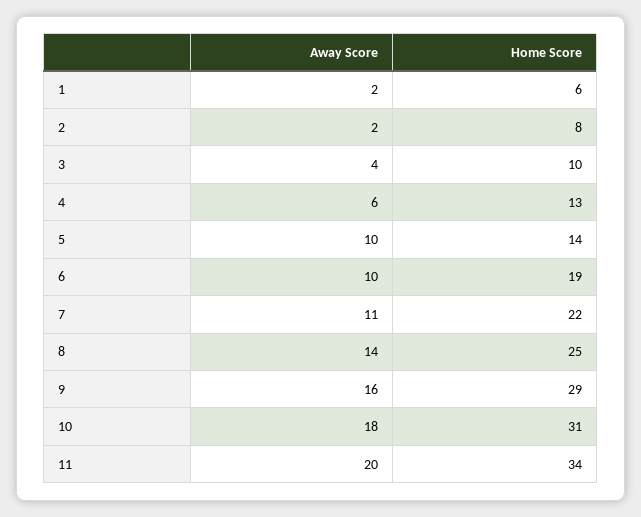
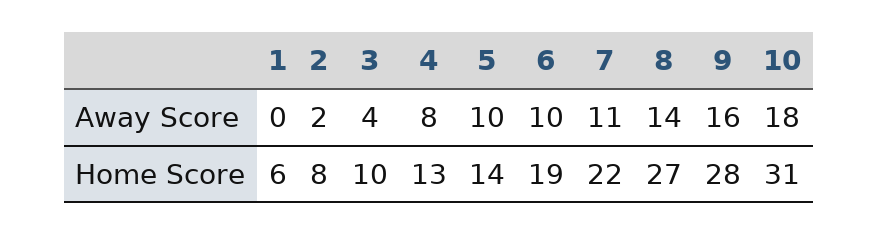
  {
    "Away Score": {
-     "1": 2,
+     "1": 0,
      "2": 2,
      "3": 4,
-     "4": 6,
+     "4": 8,
      "5": 10,
      "6": 10,
      "7": 11,
      "8": 14,
      "9": 16,
-     "10": 18,
+     "10": 18
-     "11": 20
    },
    "Home Score": {
      "1": 6,
      "2": 8,
      "3": 10,
      "4": 13,
      "5": 14,
      "6": 19,
      "7": 22,
-     "8": 25,
+     "8": 27,
-     "9": 29,
+     "9": 28,
-     "10": 31,
+     "10": 31
-     "11": 34
    }
  }

